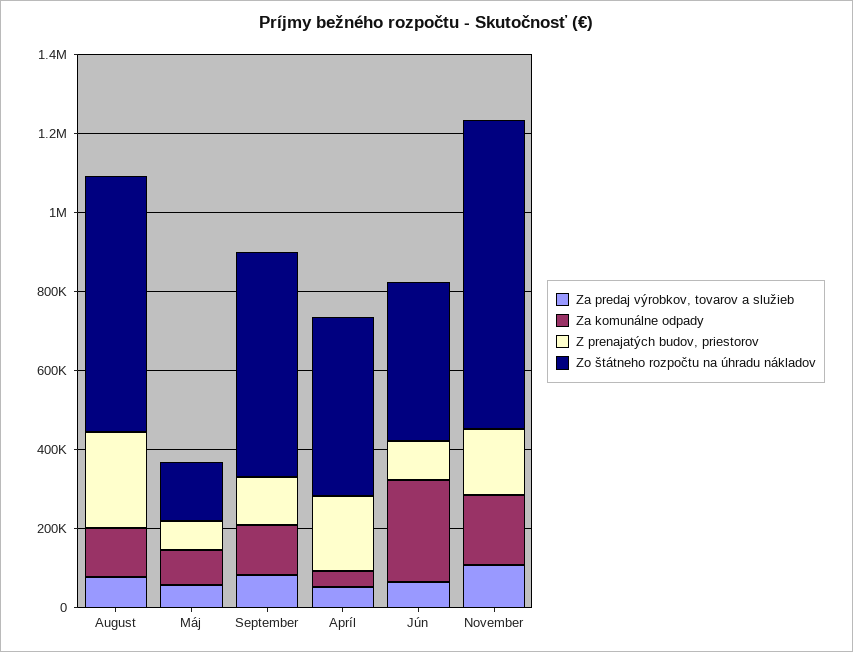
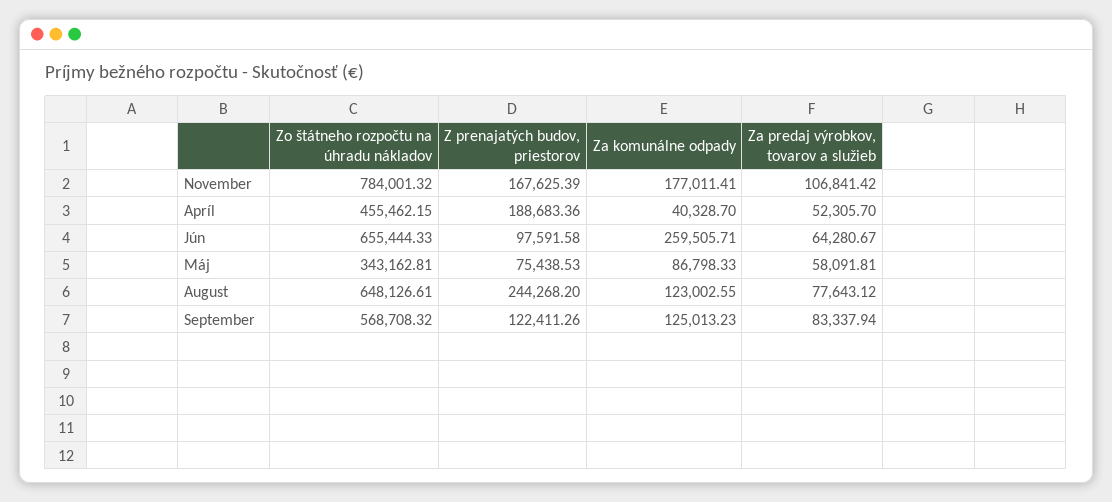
  {
    "Za predaj výrobkov, tovarov a služieb": {
      "August": 77643.12,
      "Máj": 58091.81,
      "September": 83337.94,
      "Apríl": 52305.7,
      "Jún": 64280.67,
      "November": 106841.42
    },
    "Za komunálne odpady": {
      "August": 123002.55,
      "Máj": 86798.33,
      "September": 125013.23,
      "Apríl": 40328.7,
      "Jún": 259505.71,
      "November": 177011.41
    },
    "Z prenajatých budov, priestorov": {
      "August": 244268.2,
      "Máj": 75438.53,
      "September": 122411.26,
      "Apríl": 188683.36,
      "Jún": 97591.58,
      "November": 167625.39
    },
    "Zo štátneho rozpočtu na úhradu nákladov": {
      "August": 648126.61,
-     "Máj": 150000,
+     "Máj": 343162.81,
      "September": 568708.32,
      "Apríl": 455462.15,
-     "Jún": 400000,
+     "Jún": 655444.33,
      "November": 784001.32
    }
  }

